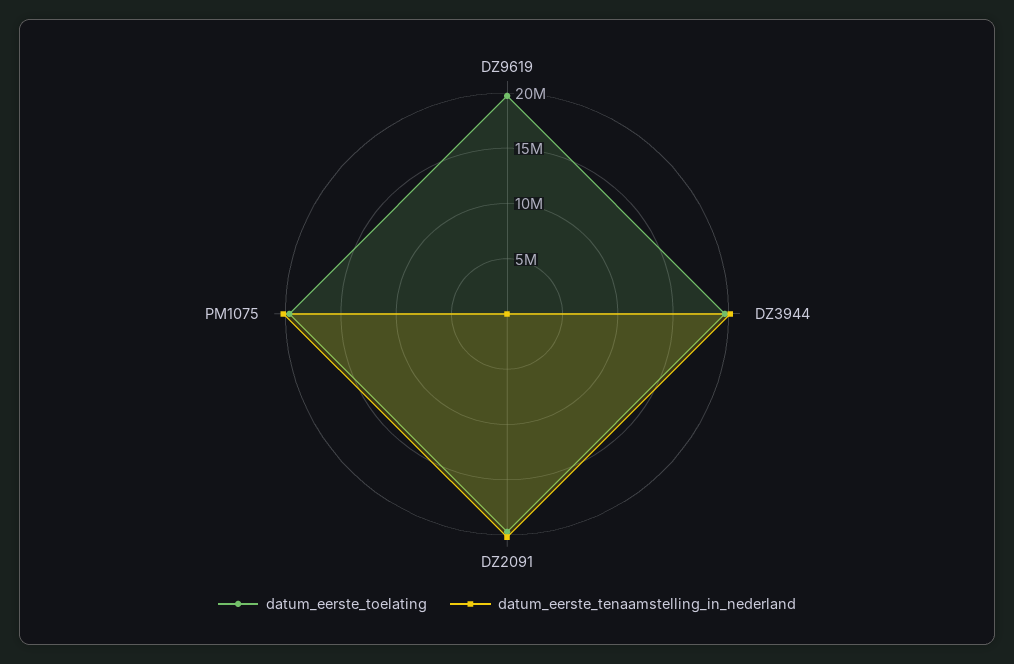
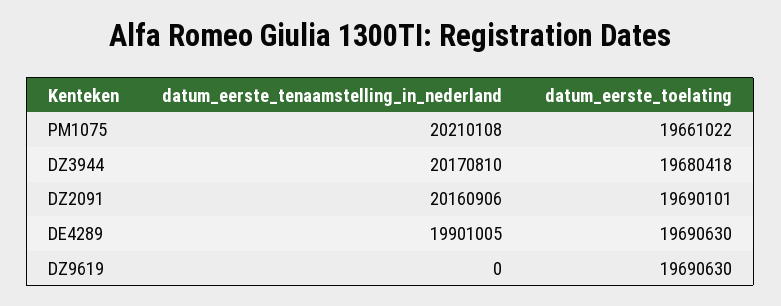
  {
    "datum_eerste_toelating": {
      "DZ9619": 19690630,
      "DZ3944": 19680418,
      "DZ2091": 19690101,
-     "PM1075": 19661022
+     "PM1075": 19661022,
+     "DE4289": 19690630
    },
    "datum_eerste_tenaamstelling_in_nederland": {
      "DZ9619": 0,
      "DZ3944": 20170810,
      "DZ2091": 20160906,
-     "PM1075": 20210108
+     "PM1075": 20210108,
+     "DE4289": 19901005
    }
  }

